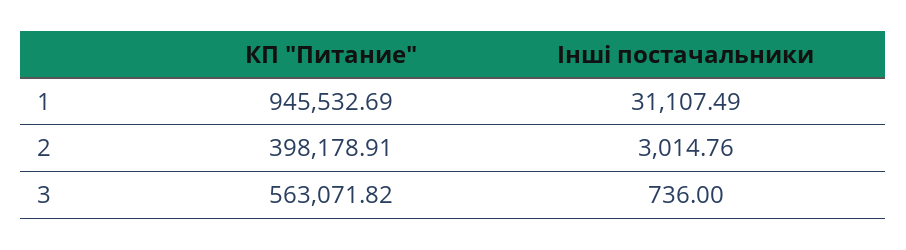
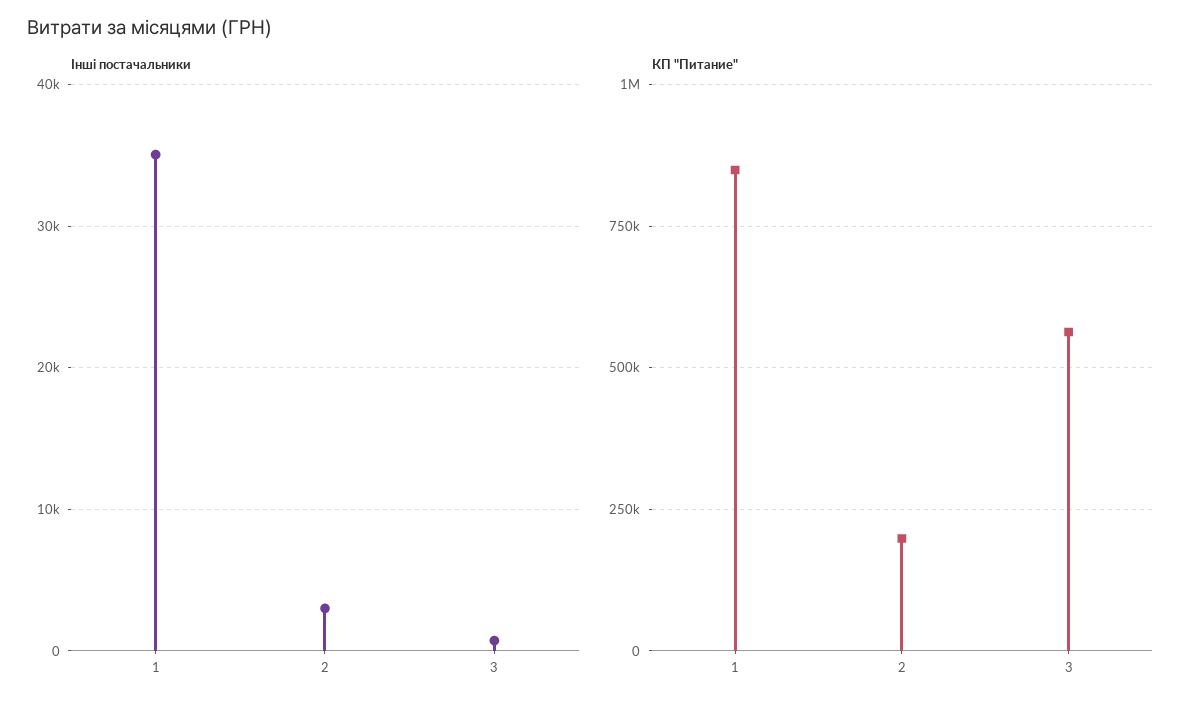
  {
    "КП \"Питание\"": {
-     "1": 945532.69,
+     "1": 850000,
-     "2": 398178.91,
+     "2": 200000,
      "3": 563071.82
    },
    "Інші постачальники": {
-     "1": 31107.49,
+     "1": 35000,
      "2": 3014.76,
      "3": 736
    }
  }

